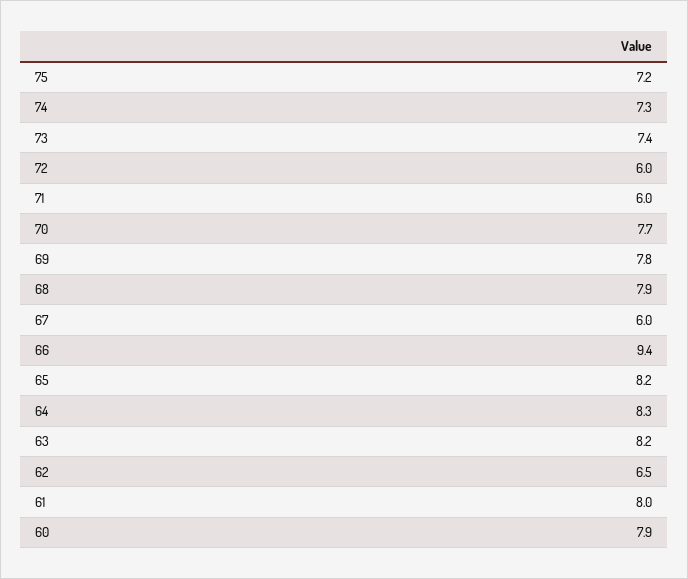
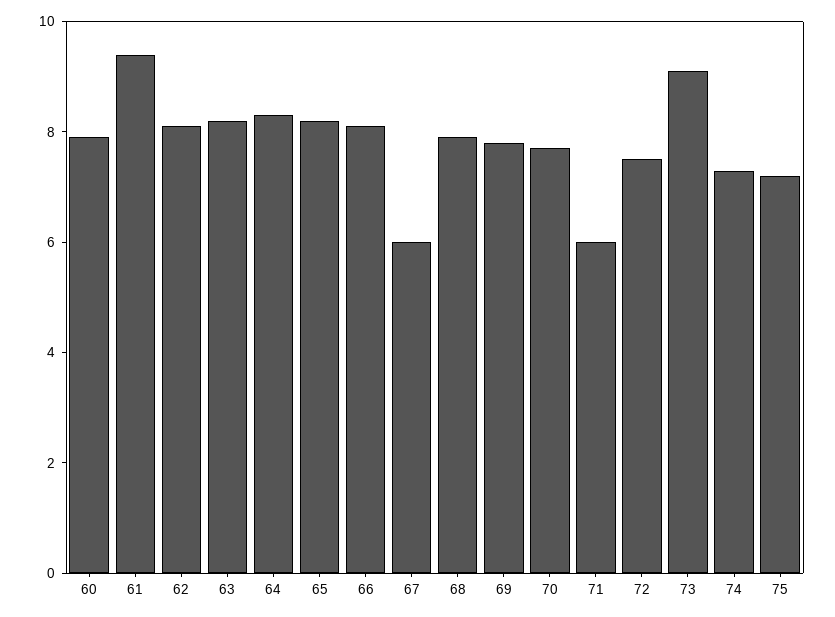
  {
    "75": 7.2,
    "74": 7.3,
-   "73": 7.4,
+   "73": 9,
-   "72": 6,
+   "72": 7.5,
    "71": 6,
    "70": 7.7,
    "69": 7.8,
    "68": 7.9,
    "67": 6,
-   "66": 9.4,
+   "66": 8,
    "65": 8.2,
    "64": 8.3,
    "63": 8.2,
-   "62": 6.5,
+   "62": 8,
-   "61": 8,
+   "61": 9.5,
    "60": 7.9
  }

